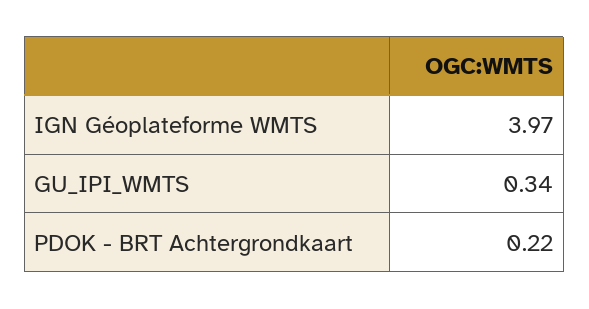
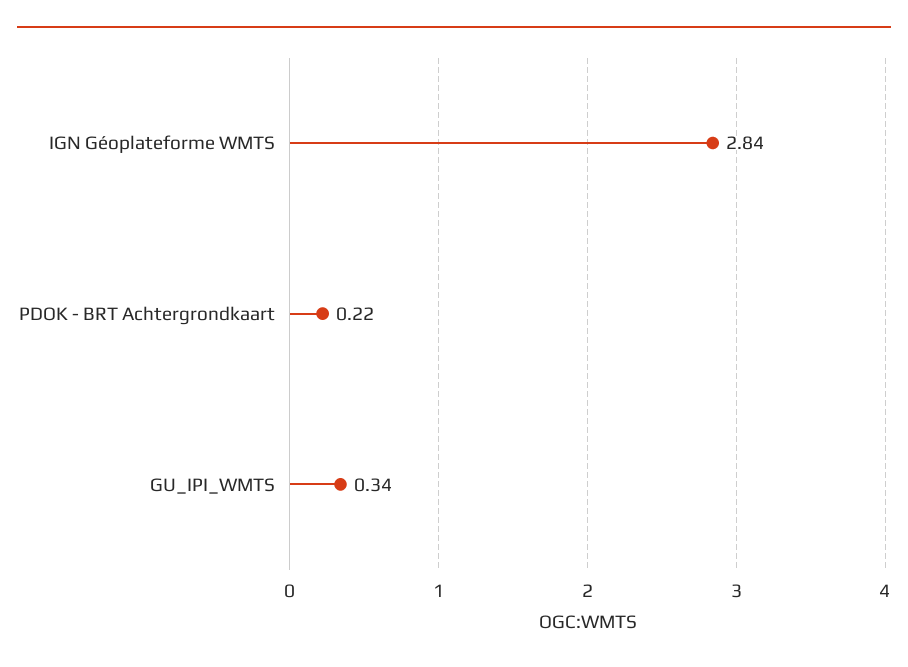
  {
-   "IGN Géoplateforme WMTS": 3.97,
+   "IGN Géoplateforme WMTS": 2.84,
    "GU_IPI_WMTS": 0.34,
    "PDOK - BRT Achtergrondkaart": 0.22
  }

